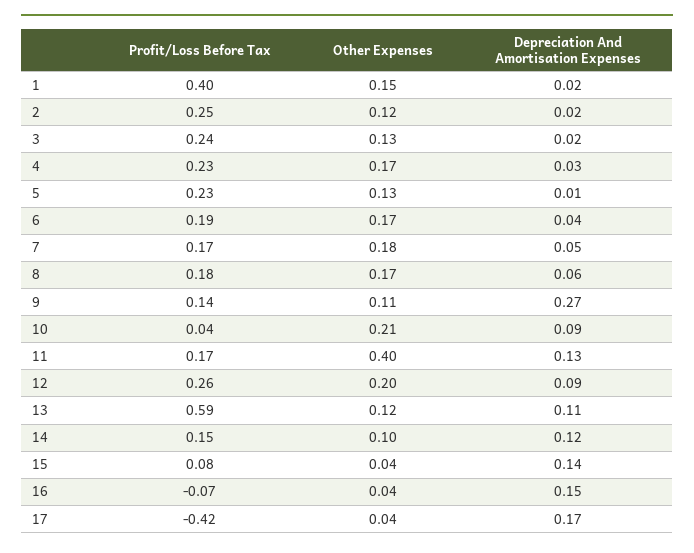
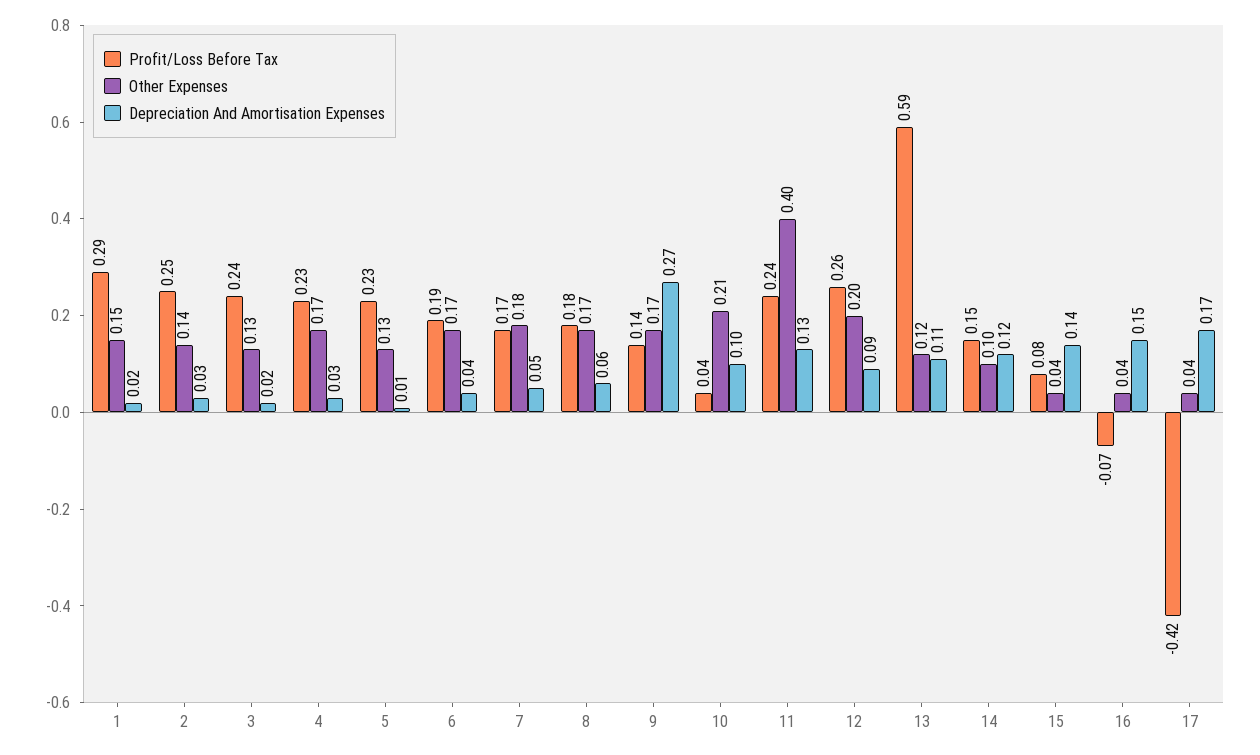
  {
    "Profit/Loss Before Tax": {
-     "1": 0.4,
+     "1": 0.29,
      "2": 0.25,
      "3": 0.24,
      "4": 0.23,
      "5": 0.23,
      "6": 0.19,
      "7": 0.17,
      "8": 0.18,
      "9": 0.14,
      "10": 0.04,
-     "11": 0.17,
+     "11": 0.24,
      "12": 0.26,
      "13": 0.59,
      "14": 0.15,
      "15": 0.08,
      "16": -0.07,
      "17": -0.42
    },
    "Other Expenses": {
      "1": 0.15,
-     "2": 0.12,
+     "2": 0.14,
      "3": 0.13,
      "4": 0.17,
      "5": 0.13,
      "6": 0.17,
      "7": 0.18,
      "8": 0.17,
-     "9": 0.11,
+     "9": 0.17,
      "10": 0.21,
      "11": 0.4,
      "12": 0.2,
      "13": 0.12,
      "14": 0.1,
      "15": 0.04,
      "16": 0.04,
      "17": 0.04
    },
    "Depreciation And Amortisation Expenses": {
      "1": 0.02,
-     "2": 0.02,
+     "2": 0.03,
      "3": 0.02,
      "4": 0.03,
      "5": 0.01,
      "6": 0.04,
      "7": 0.05,
      "8": 0.06,
      "9": 0.27,
-     "10": 0.09,
+     "10": 0.1,
      "11": 0.13,
      "12": 0.09,
      "13": 0.11,
      "14": 0.12,
      "15": 0.14,
      "16": 0.15,
      "17": 0.17
    }
  }

